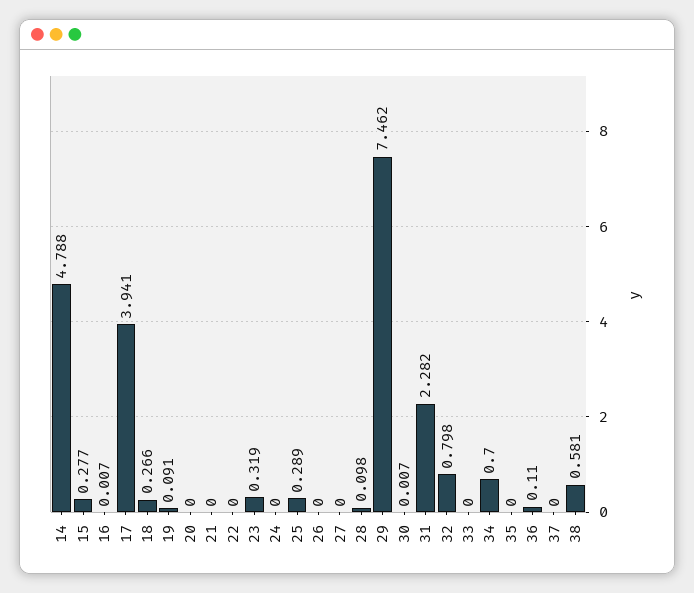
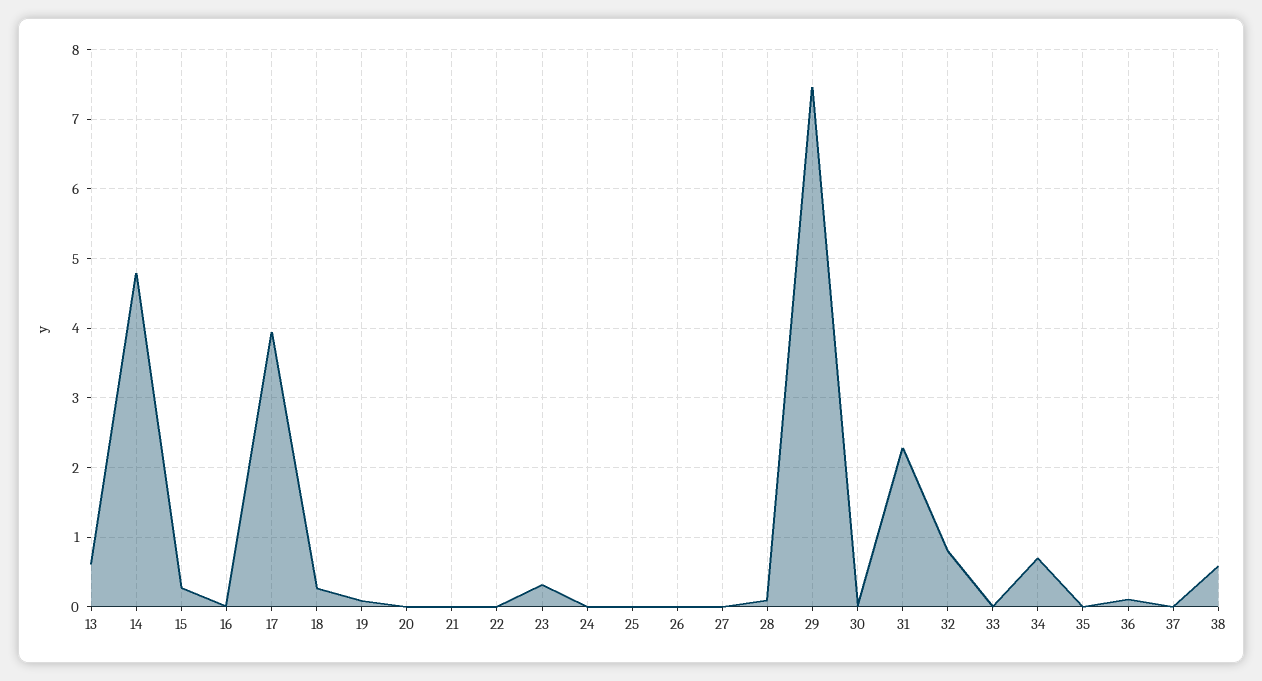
  {
    "14": 4.788,
    "15": 0.277,
    "16": 0.007,
    "17": 3.941,
    "18": 0.266,
    "19": 0.091,
    "20": 0,
    "21": 0,
    "22": 0,
    "23": 0.319,
    "24": 0,
-   "25": 0.289,
+   "25": 0,
    "26": 0,
    "27": 0,
    "28": 0.098,
    "29": 7.462,
    "30": 0.007,
    "31": 2.282,
    "32": 0.798,
    "33": 0,
    "34": 0.7,
    "35": 0,
    "36": 0.11,
    "37": 0,
-   "38": 0.581
+   "38": 0.581,
+   "13": 0.6
  }

